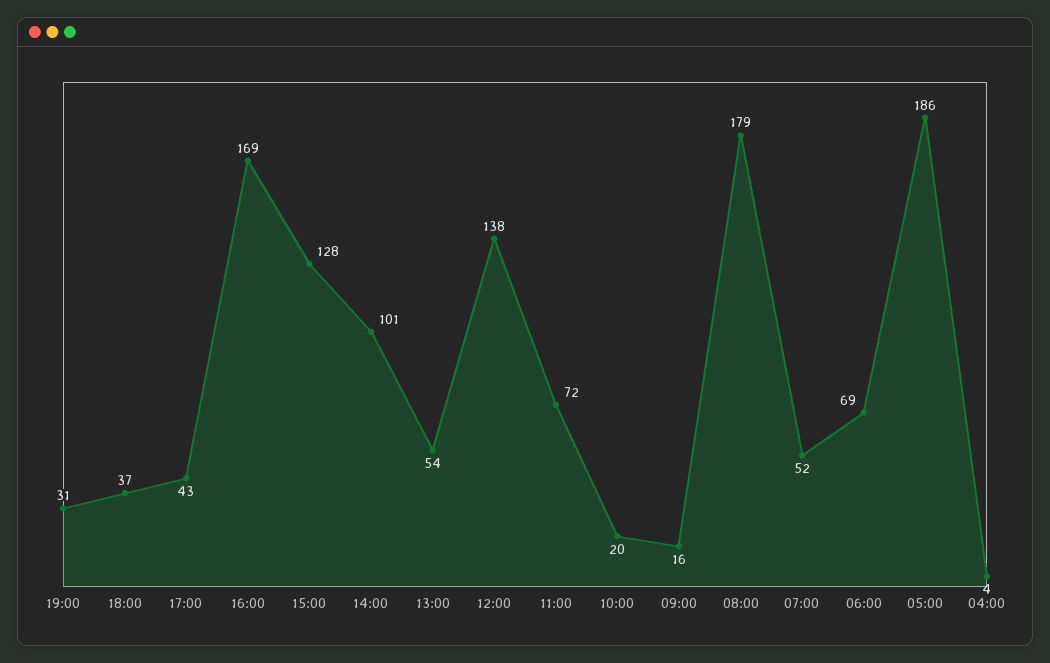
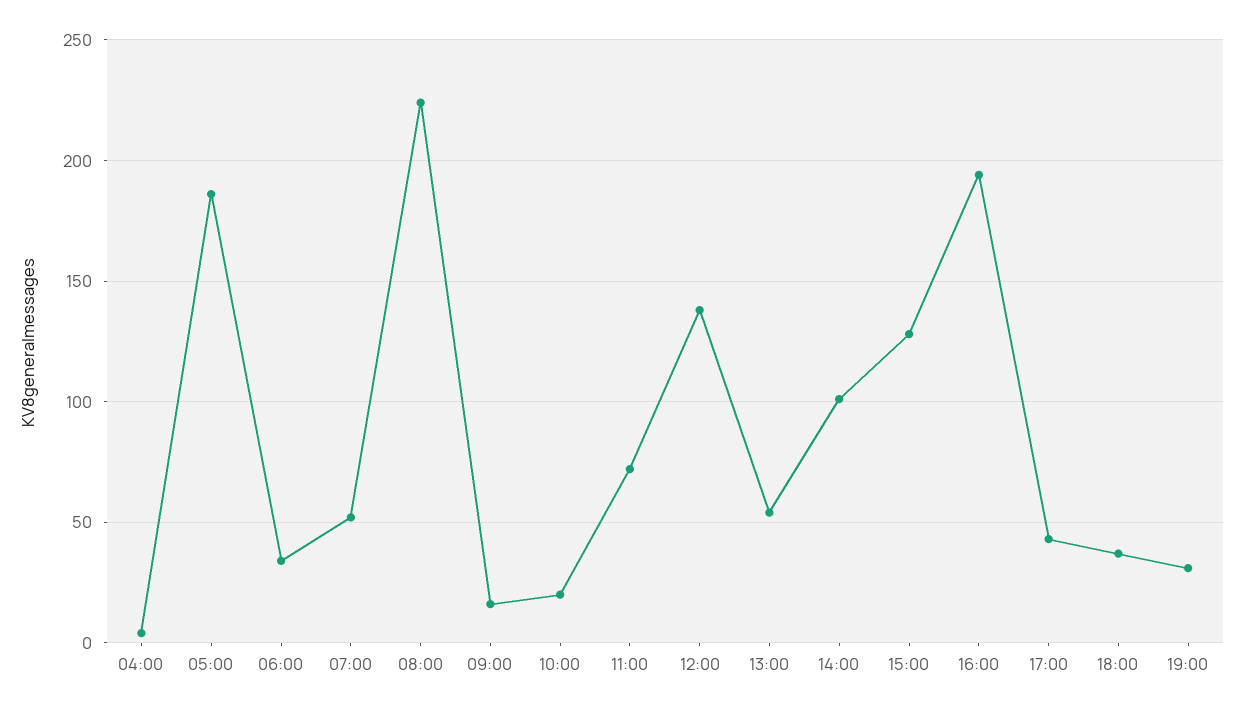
  {
    "19:00": 31,
    "18:00": 37,
    "17:00": 43,
-   "16:00": 169,
+   "16:00": 195,
    "15:00": 128,
    "14:00": 101,
    "13:00": 54,
    "12:00": 138,
    "11:00": 72,
    "10:00": 20,
    "09:00": 16,
-   "08:00": 179,
+   "08:00": 225,
    "07:00": 52,
-   "06:00": 69,
+   "06:00": 35,
    "05:00": 186,
    "04:00": 4
  }

